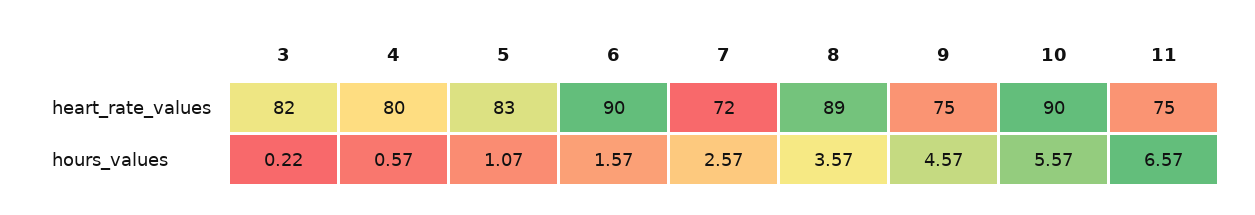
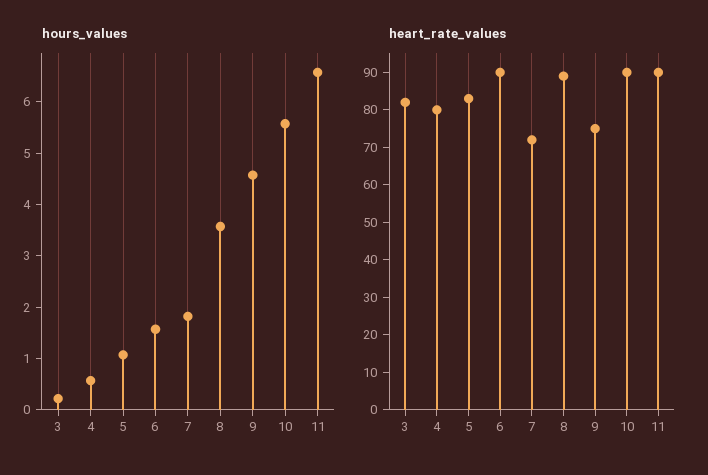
  {
    "heart_rate_values": {
      "3": 82,
      "4": 80,
      "5": 83,
      "6": 90,
      "7": 72,
      "8": 89,
      "9": 75,
      "10": 90,
-     "11": 75
+     "11": 90
    },
    "hours_values": {
      "3": 0.22,
      "4": 0.57,
      "5": 1.07,
      "6": 1.57,
-     "7": 2.57,
+     "7": 1.8,
      "8": 3.57,
      "9": 4.57,
      "10": 5.57,
      "11": 6.57
    }
  }

